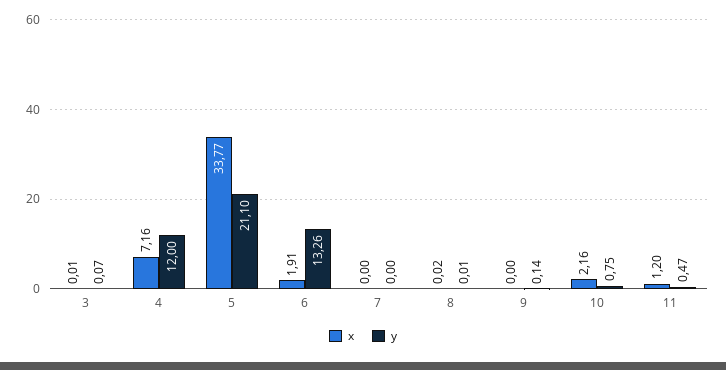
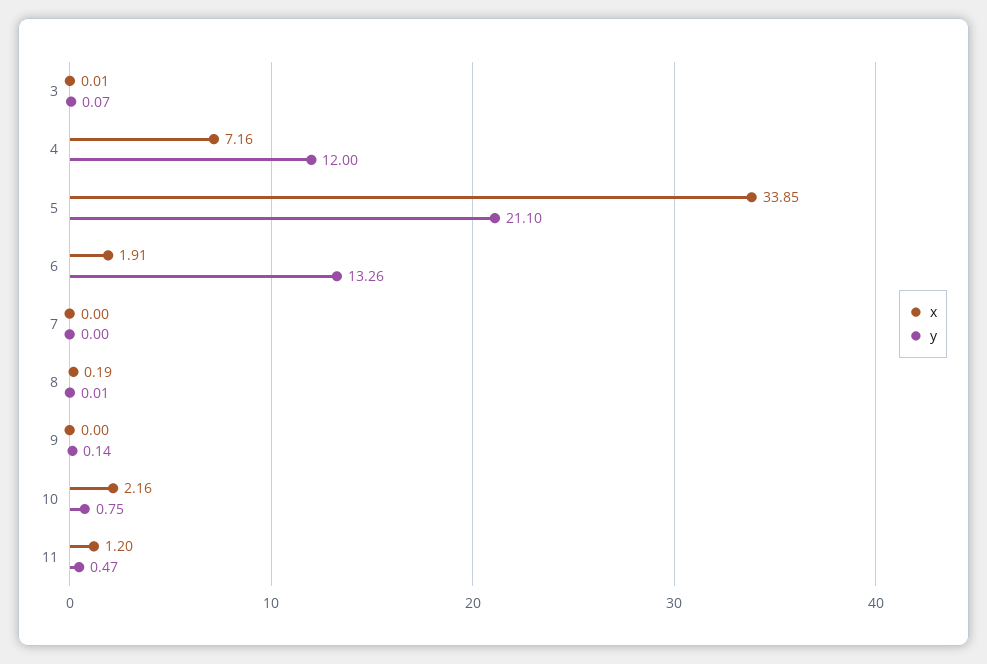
  {
    "x": {
      "3": 0.01,
      "4": 7.16,
-     "5": 33.77,
+     "5": 33.85,
      "6": 1.91,
      "7": 0,
-     "8": 0.02,
+     "8": 0.19,
      "9": 0,
      "10": 2.16,
      "11": 1.2
    },
    "y": {
      "3": 0.07,
      "4": 12,
      "5": 21.1,
      "6": 13.26,
      "7": 0,
      "8": 0.01,
      "9": 0.14,
      "10": 0.75,
      "11": 0.47
    }
  }

